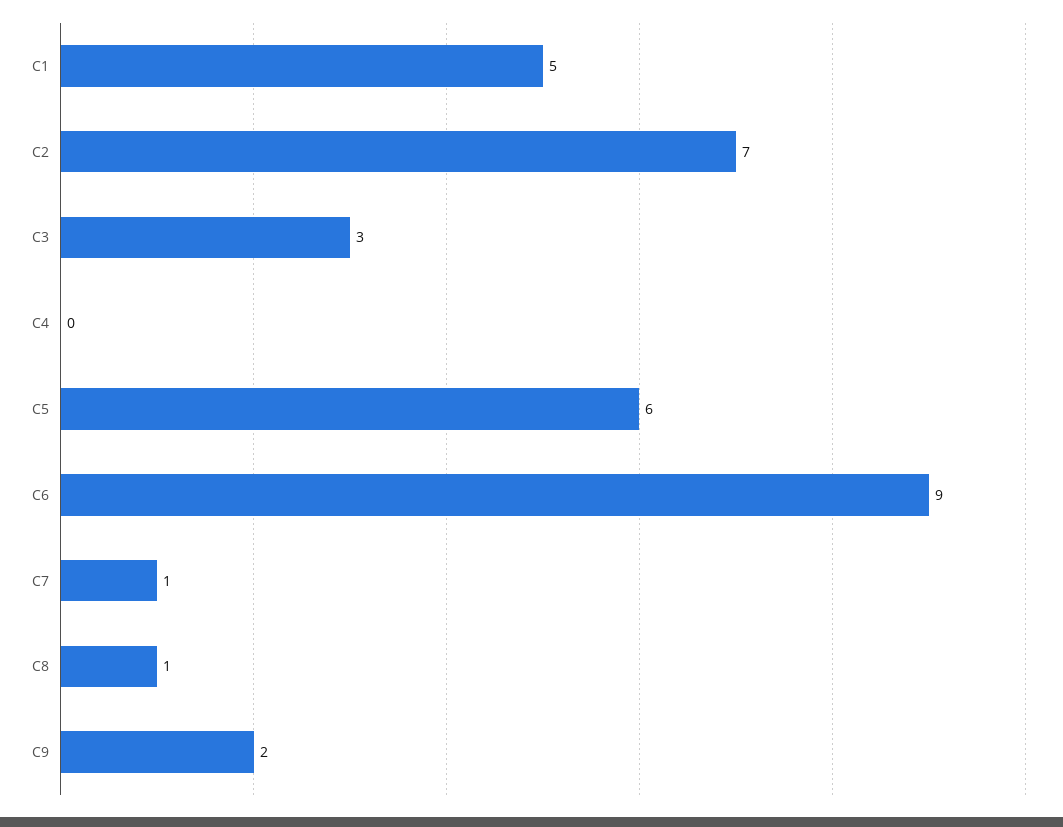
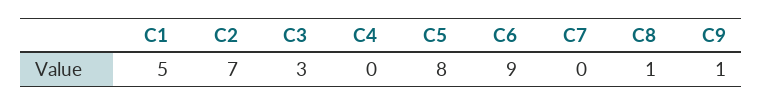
  {
    "C1": 5,
    "C2": 7,
    "C3": 3,
    "C4": 0,
-   "C5": 6,
+   "C5": 8,
    "C6": 9,
-   "C7": 1,
+   "C7": 0,
    "C8": 1,
-   "C9": 2
+   "C9": 1
  }

